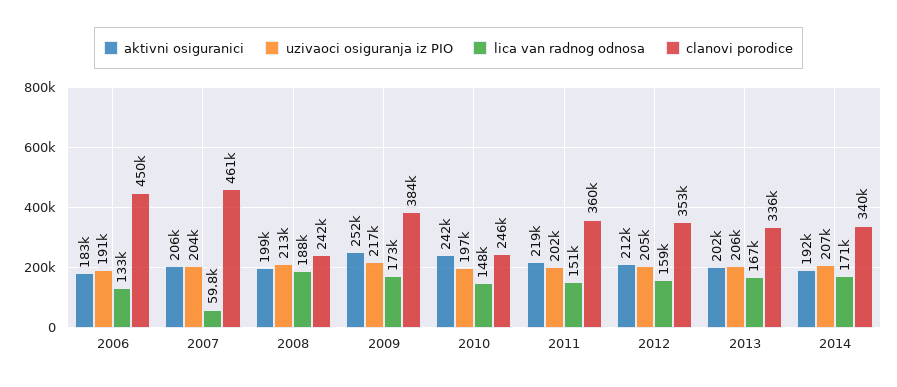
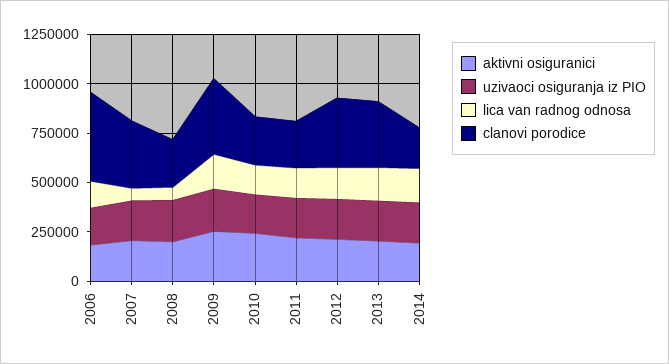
  {
    "aktivni osiguranici": {
      "2006": 183000,
      "2007": 206000,
      "2008": 199000,
      "2009": 252000,
      "2010": 242000,
      "2011": 219000,
      "2012": 212000,
      "2013": 202000,
      "2014": 192000
    },
    "uzivaoci osiguranja iz PIO": {
      "2006": 191000,
      "2007": 204000,
      "2008": 213000,
      "2009": 217000,
      "2010": 197000,
      "2011": 202000,
      "2012": 205000,
      "2013": 206000,
      "2014": 207000
    },
    "lica van radnog odnosa": {
      "2006": 133000,
      "2007": 59800,
-     "2008": 188000,
+     "2008": 50000,
      "2009": 173000,
      "2010": 148000,
      "2011": 151000,
      "2012": 159000,
      "2013": 167000,
      "2014": 171000
    },
    "clanovi porodice": {
      "2006": 450000,
-     "2007": 461000,
+     "2007": 350000,
      "2008": 242000,
      "2009": 384000,
      "2010": 246000,
-     "2011": 360000,
+     "2011": 250000,
      "2012": 353000,
      "2013": 336000,
-     "2014": 340000
+     "2014": 200000
    }
  }

